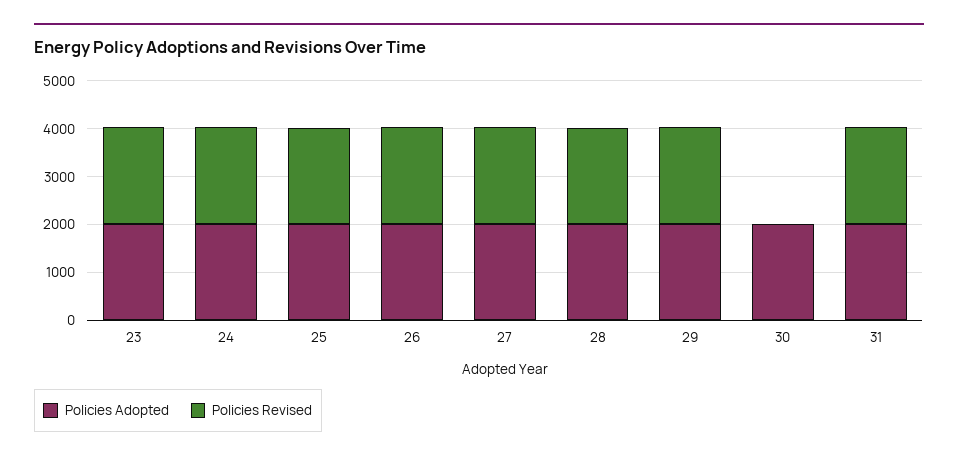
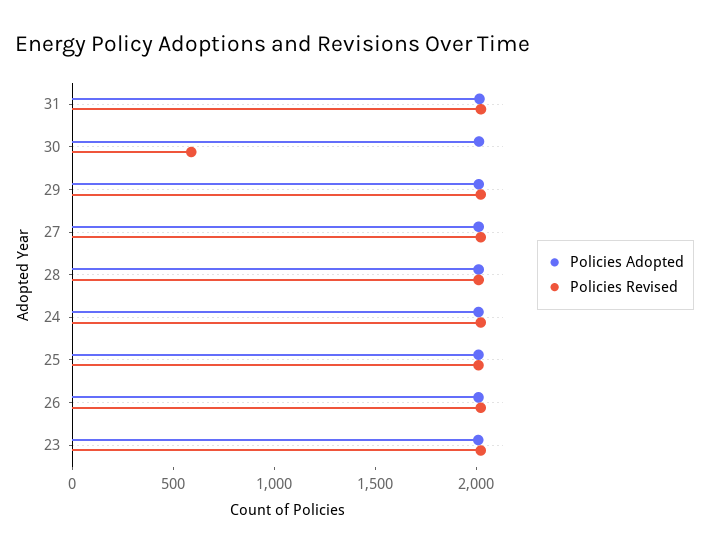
  {
    "Policies Adopted": {
      "23": 2000,
      "24": 2000,
      "25": 2000,
      "26": 2000,
      "27": 2000,
      "28": 2000,
      "29": 2000,
      "30": 2000,
      "31": 2000
    },
    "Policies Revised": {
      "23": 2000,
      "24": 2000,
      "25": 2000,
      "26": 2000,
      "27": 2000,
      "28": 2000,
      "29": 2000,
-     "30": 0,
+     "30": 600,
      "31": 2000
    }
  }

